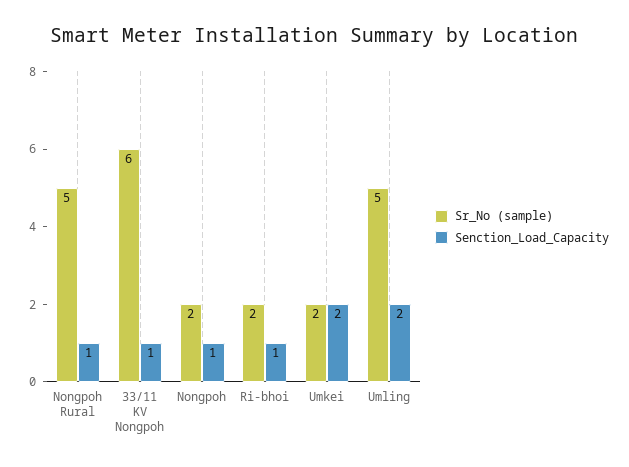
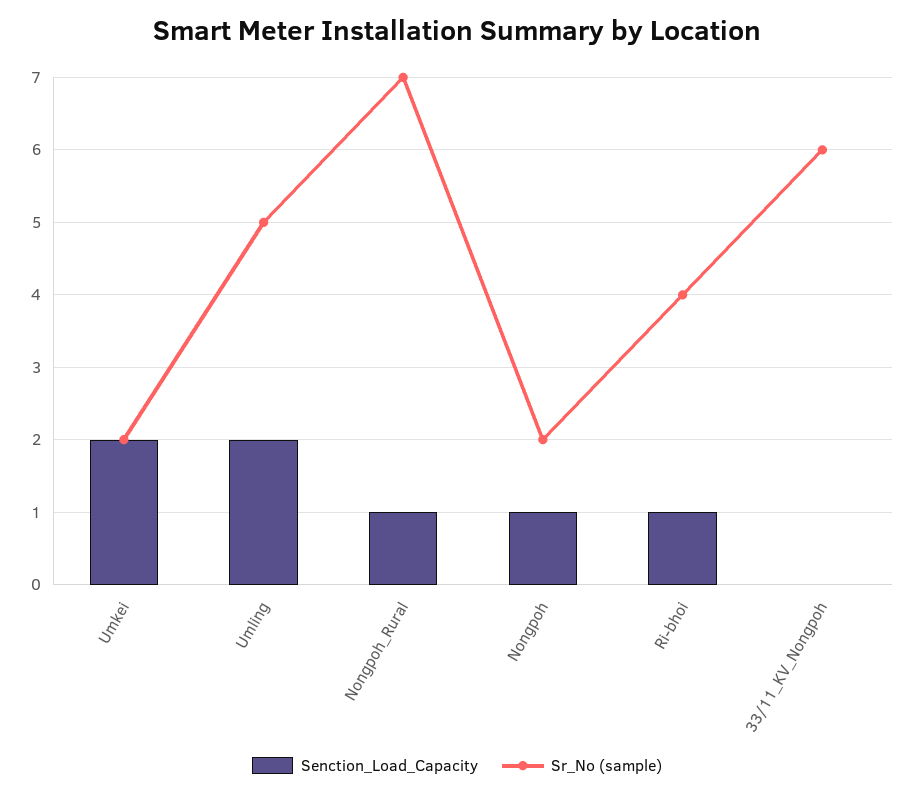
  {
    "Sr_No (sample)": {
-     "Nongpoh Rural": 5,
+     "Nongpoh Rural": 7,
      "33/11 KV Nongpoh": 6,
      "Nongpoh": 2,
-     "Ri-bhoi": 2,
+     "Ri-bhoi": 4,
      "Umkei": 2,
      "Umling": 5
    },
    "Senction_Load_Capacity": {
      "Nongpoh Rural": 1,
-     "33/11 KV Nongpoh": 1,
+     "33/11 KV Nongpoh": 0,
      "Nongpoh": 1,
      "Ri-bhoi": 1,
      "Umkei": 2,
      "Umling": 2
    }
  }

